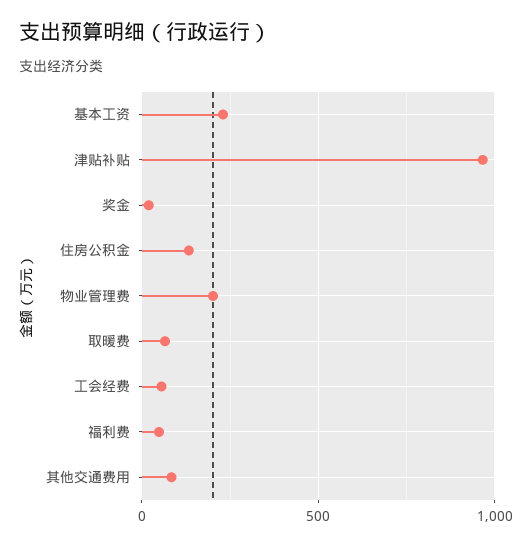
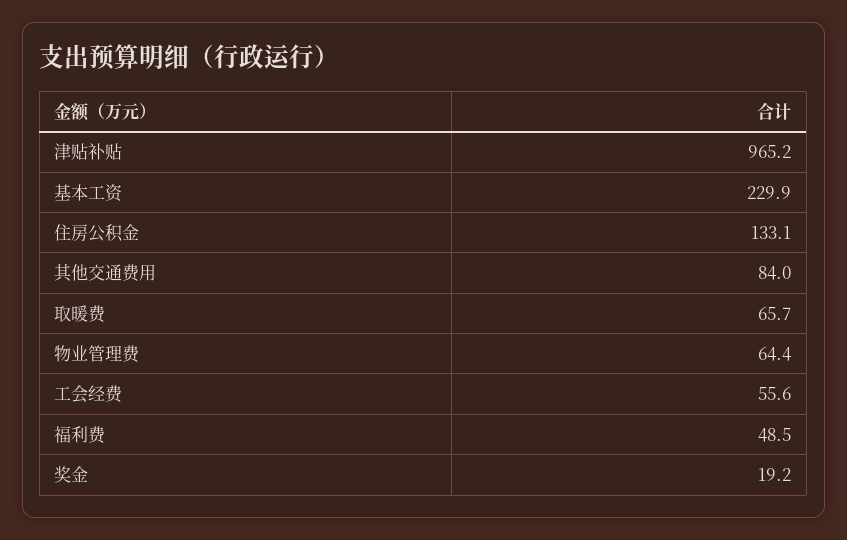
  {
    "基本工资": 229.9,
    "津贴补贴": 965.2,
    "奖金": 19.2,
    "住房公积金": 133.1,
-   "物业管理费": 200,
+   "物业管理费": 64.4,
    "取暖费": 65.7,
    "工会经费": 55.6,
    "福利费": 48.5,
    "其他交通费用": 84
  }

